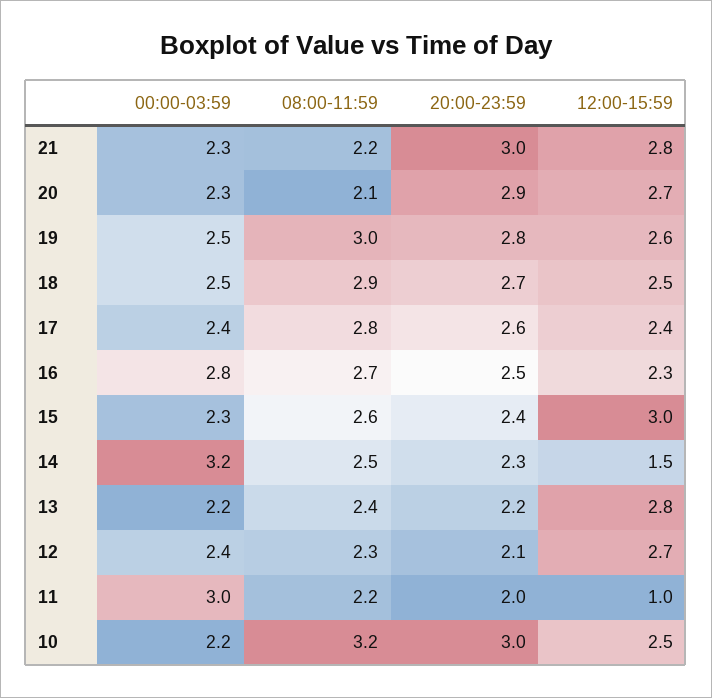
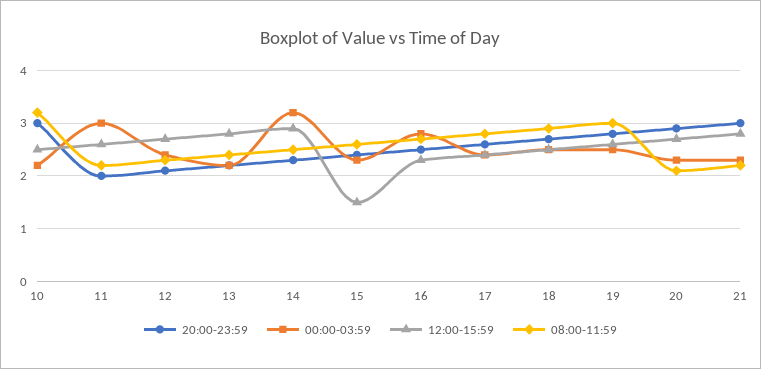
  {
    "00:00-03:59": {
      "21": 2.3,
      "20": 2.3,
      "19": 2.5,
      "18": 2.5,
      "17": 2.4,
      "16": 2.8,
      "15": 2.3,
      "14": 3.2,
      "13": 2.2,
      "12": 2.4,
      "11": 3,
      "10": 2.2
    },
    "08:00-11:59": {
      "21": 2.2,
      "20": 2.1,
      "19": 3,
      "18": 2.9,
      "17": 2.8,
      "16": 2.7,
      "15": 2.6,
      "14": 2.5,
      "13": 2.4,
      "12": 2.3,
      "11": 2.2,
      "10": 3.2
    },
    "20:00-23:59": {
      "21": 3,
      "20": 2.9,
      "19": 2.8,
      "18": 2.7,
      "17": 2.6,
      "16": 2.5,
      "15": 2.4,
      "14": 2.3,
      "13": 2.2,
      "12": 2.1,
      "11": 2,
      "10": 3
    },
    "12:00-15:59": {
      "21": 2.8,
      "20": 2.7,
      "19": 2.6,
      "18": 2.5,
      "17": 2.4,
      "16": 2.3,
-     "15": 3,
+     "15": 1.5,
-     "14": 1.5,
+     "14": 3,
      "13": 2.8,
      "12": 2.7,
-     "11": 1,
+     "11": 2.5,
      "10": 2.5
    }
  }

